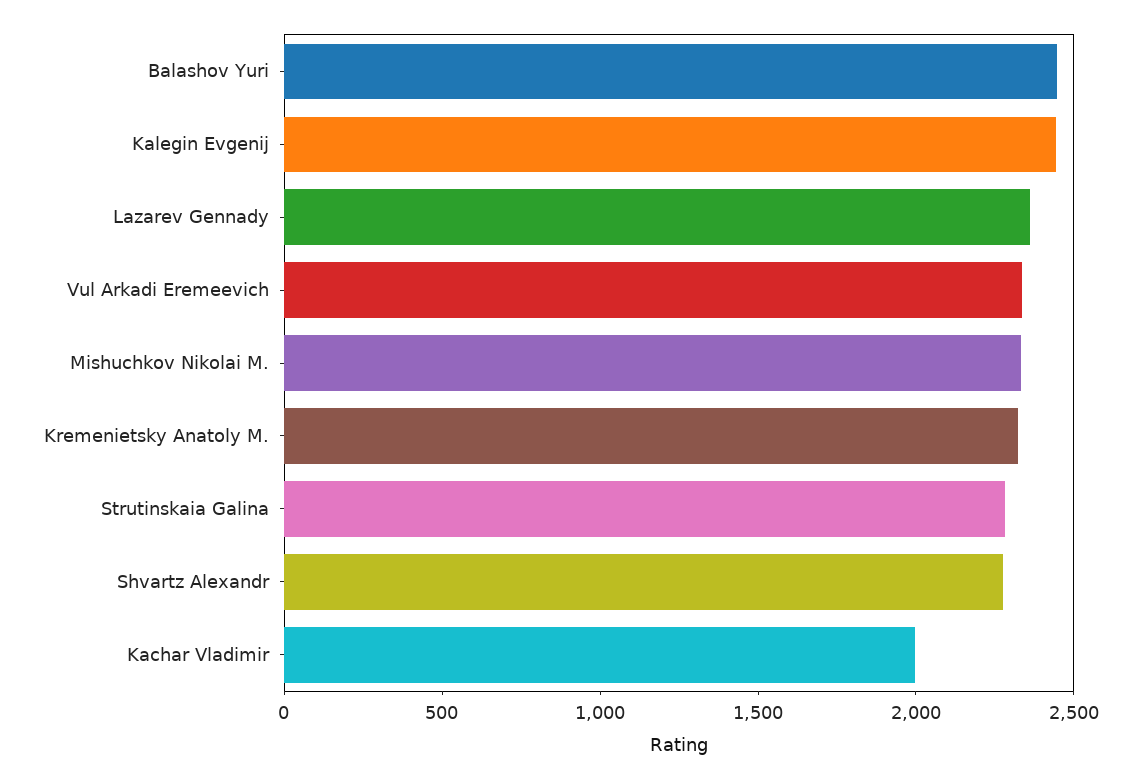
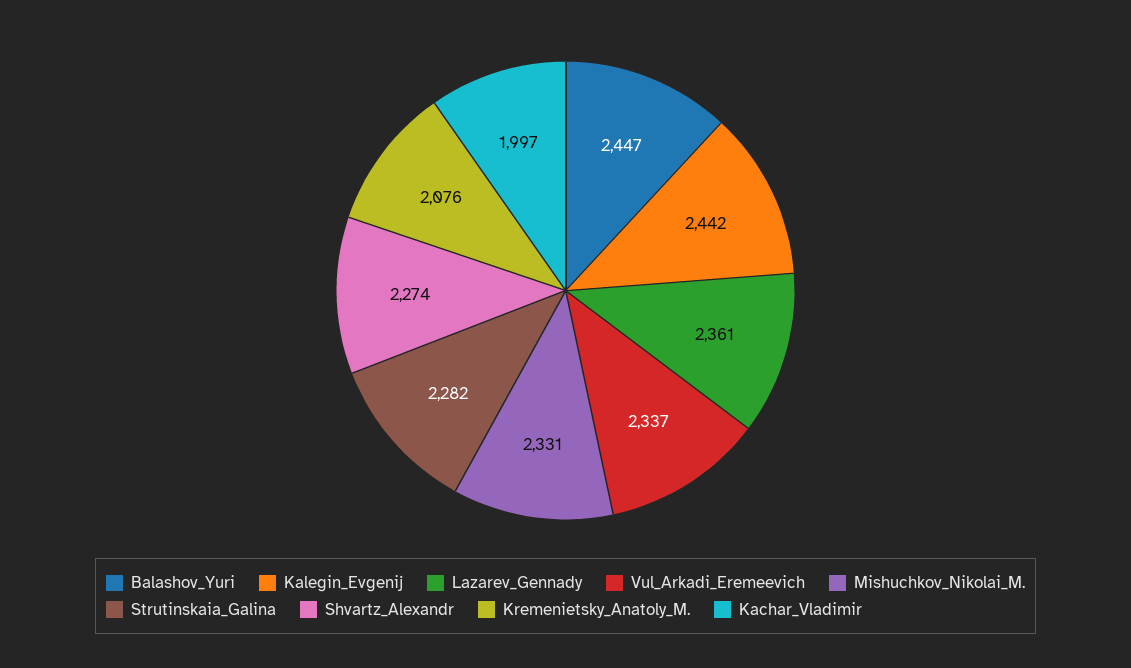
  {
    "Balashov Yuri": 2447,
    "Kalegin Evgenij": 2442,
    "Lazarev Gennady": 2361,
    "Vul Arkadi Eremeevich": 2337,
    "Mishuchkov Nikolai M.": 2331,
-   "Kremenietsky Anatoly M.": 2300,
+   "Kremenietsky Anatoly M.": 2076,
    "Strutinskaia Galina": 2282,
    "Shvartz Alexandr": 2274,
    "Kachar Vladimir": 1997
  }

